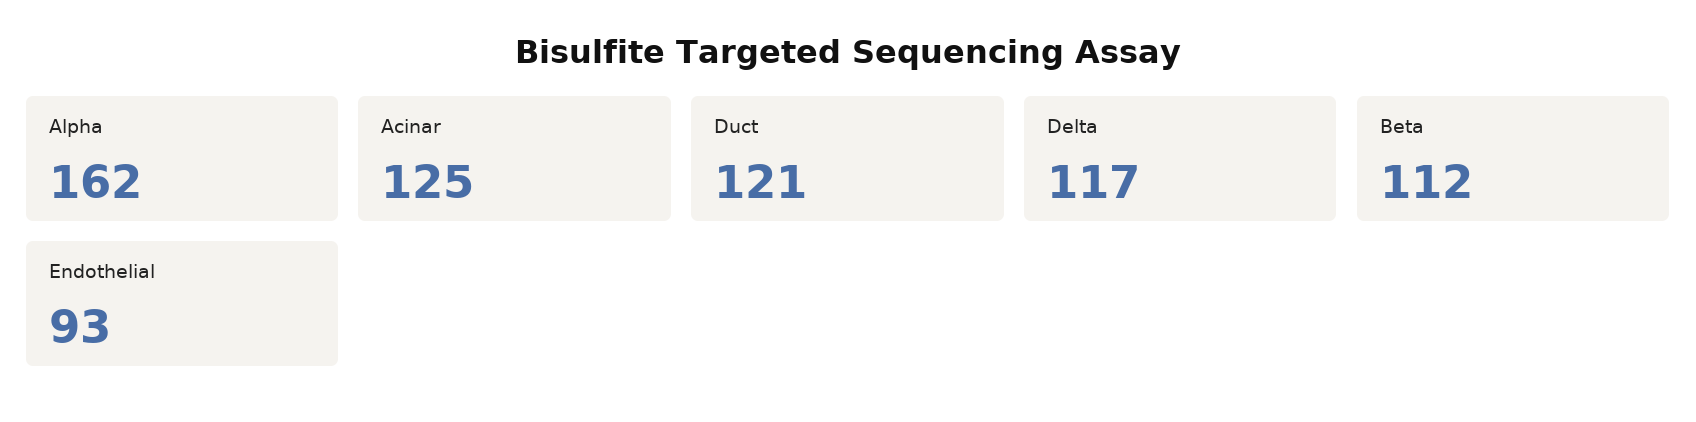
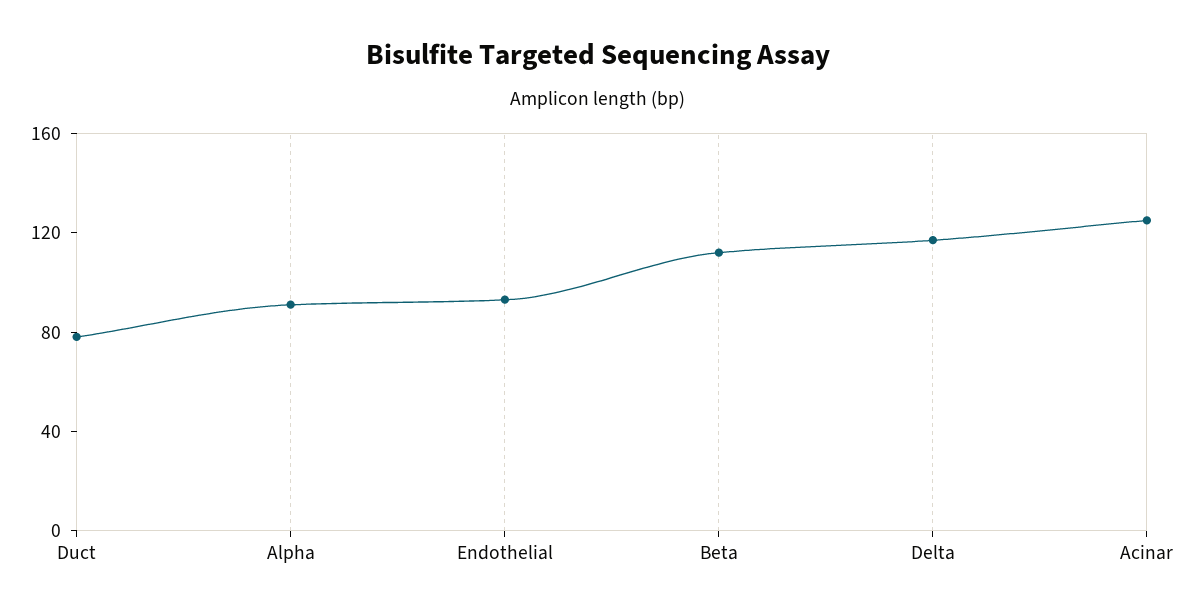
  {
-   "Alpha": 162,
+   "Alpha": 90,
    "Acinar": 125,
-   "Duct": 121,
+   "Duct": 80,
    "Delta": 117,
    "Beta": 112,
    "Endothelial": 93
  }

